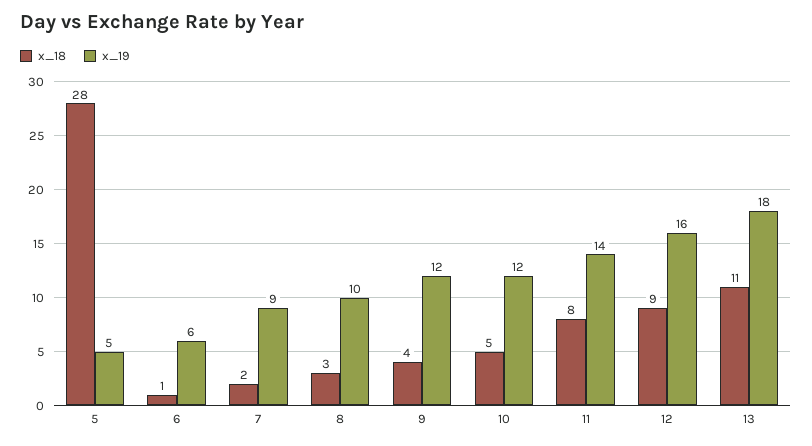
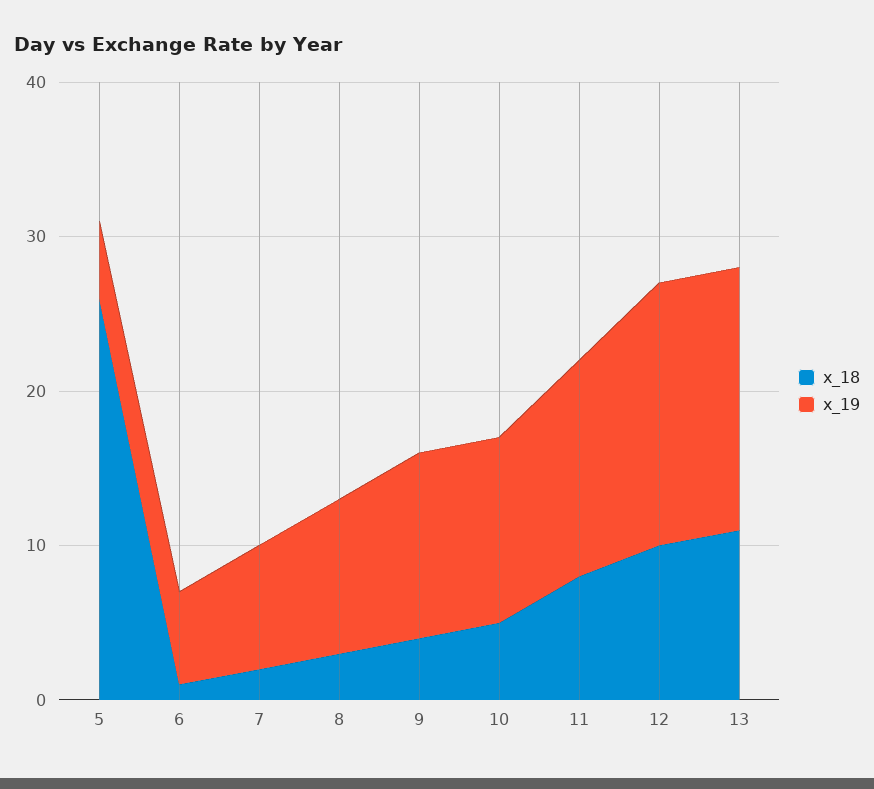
  {
    "x_18": {
-     "5": 28,
+     "5": 26,
      "6": 1,
      "7": 2,
      "8": 3,
      "9": 4,
      "10": 5,
      "11": 8,
-     "12": 9,
+     "12": 10,
      "13": 11
    },
    "x_19": {
      "5": 5,
      "6": 6,
-     "7": 9,
+     "7": 8,
      "8": 10,
      "9": 12,
      "10": 12,
      "11": 14,
-     "12": 16,
+     "12": 17,
-     "13": 18
+     "13": 17
    }
  }

